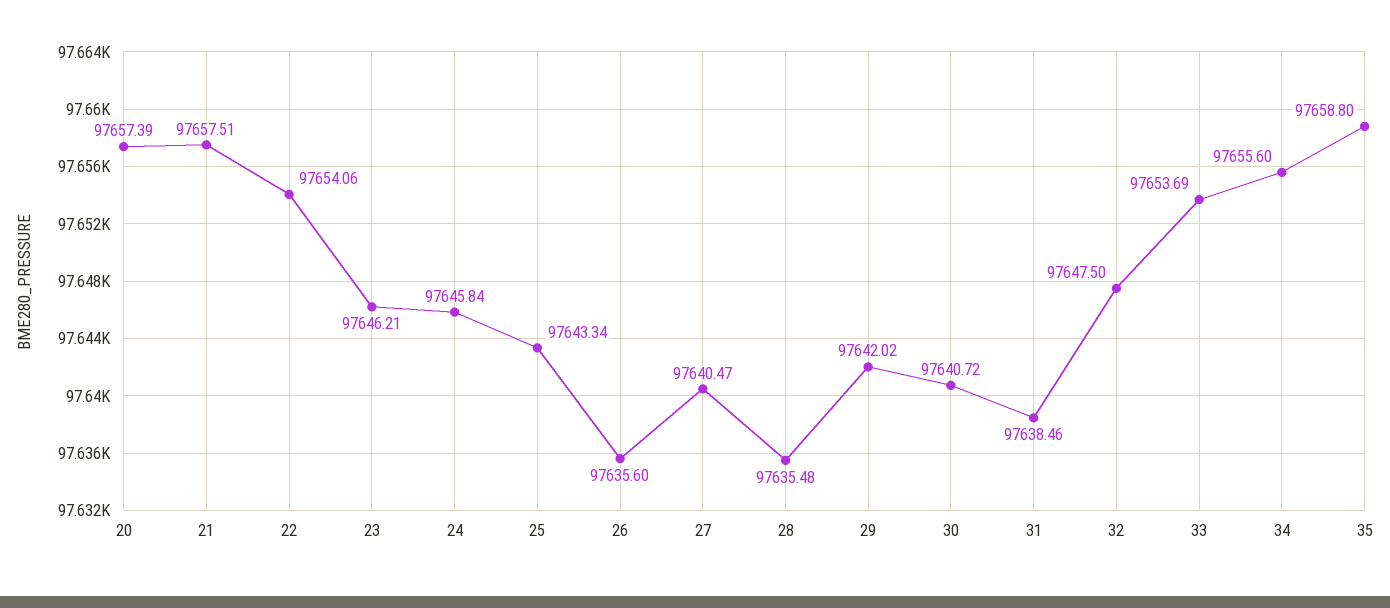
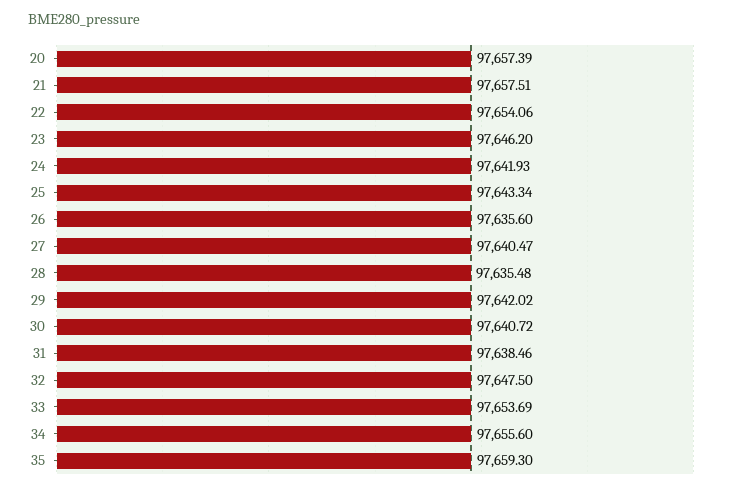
  {
    "20": 97657.39,
    "21": 97657.51,
    "22": 97654.06,
-   "23": 97646.21,
+   "23": 97646.2,
-   "24": 97645.84,
+   "24": 97641.93,
    "25": 97643.34,
    "26": 97635.6,
    "27": 97640.47,
    "28": 97635.48,
    "29": 97642.02,
    "30": 97640.72,
    "31": 97638.46,
    "32": 97647.5,
    "33": 97653.69,
    "34": 97655.6,
-   "35": 97658.8
+   "35": 97659.3
  }

